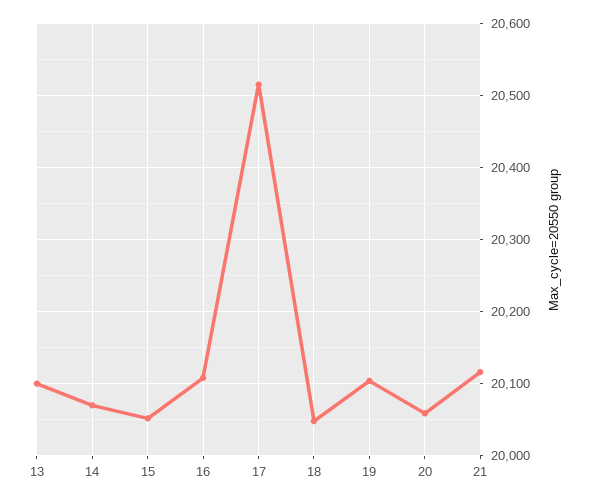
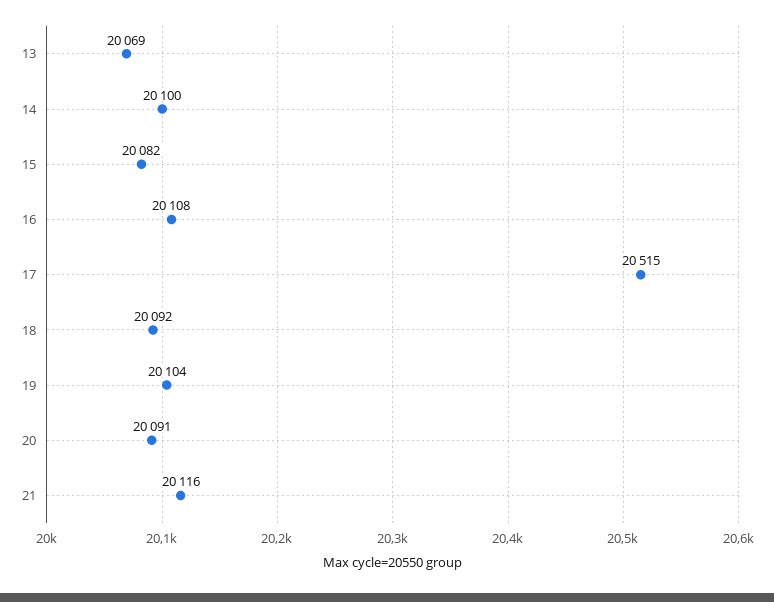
  {
-   "13": 20100,
+   "13": 20069,
-   "14": 20070,
+   "14": 20100,
-   "15": 20050,
+   "15": 20082,
    "16": 20108,
    "17": 20515,
-   "18": 20050,
+   "18": 20092,
    "19": 20104,
-   "20": 20060,
+   "20": 20091,
    "21": 20116
  }

